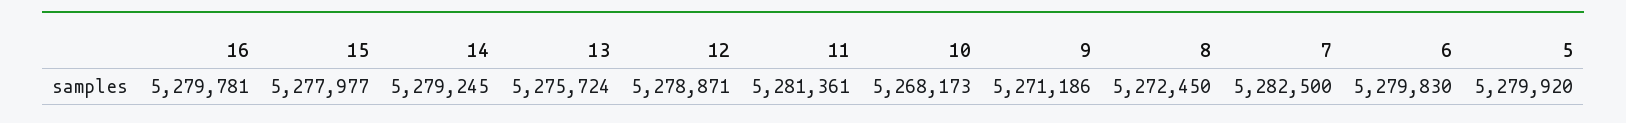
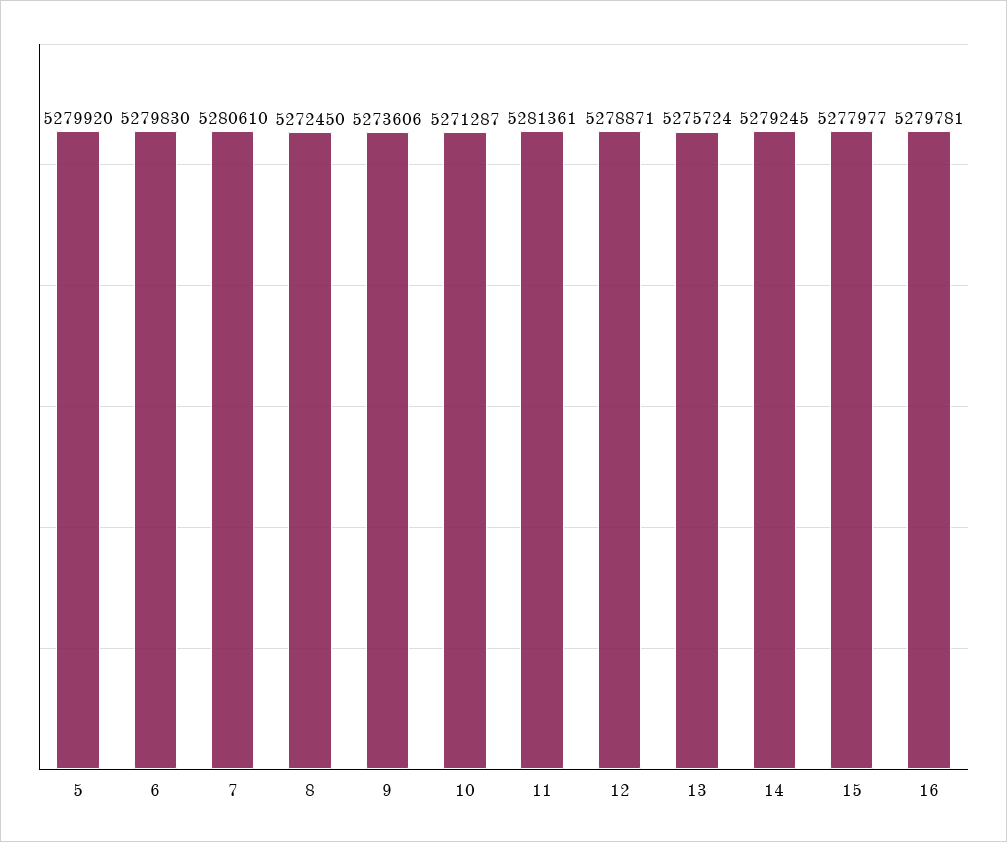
  {
    "16": 5279781,
    "15": 5277977,
    "14": 5279245,
    "13": 5275724,
    "12": 5278871,
    "11": 5281361,
-   "10": 5268173,
+   "10": 5271287,
-   "9": 5271186,
+   "9": 5273606,
    "8": 5272450,
-   "7": 5282500,
+   "7": 5280610,
    "6": 5279830,
    "5": 5279920
  }

